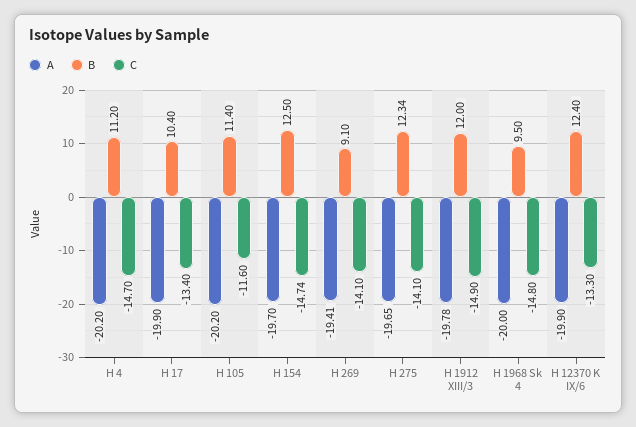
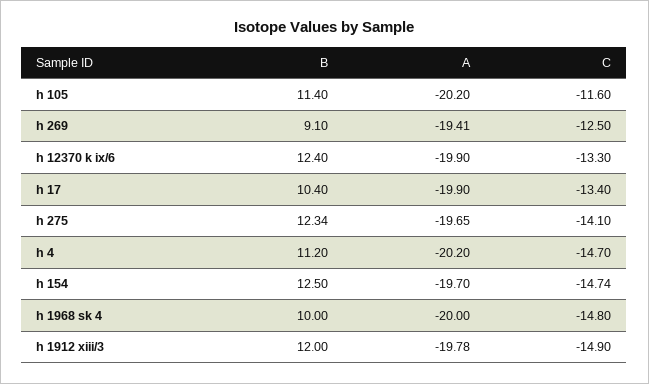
  {
    "A": {
      "H 4": -20.2,
      "H 17": -19.9,
      "H 105": -20.2,
      "H 154": -19.7,
      "H 269": -19.41,
      "H 275": -19.65,
      "H 1912 XIII/3": -19.78,
      "H 1968 Sk 4": -20,
      "H 12370 K IX/6": -19.9
    },
    "B": {
      "H 4": 11.2,
      "H 17": 10.4,
      "H 105": 11.4,
      "H 154": 12.5,
      "H 269": 9.1,
      "H 275": 12.34,
      "H 1912 XIII/3": 12,
-     "H 1968 Sk 4": 9.5,
+     "H 1968 Sk 4": 10,
      "H 12370 K IX/6": 12.4
    },
    "C": {
      "H 4": -14.7,
      "H 17": -13.4,
      "H 105": -11.6,
      "H 154": -14.74,
-     "H 269": -14.1,
+     "H 269": -12.5,
      "H 275": -14.1,
      "H 1912 XIII/3": -14.9,
      "H 1968 Sk 4": -14.8,
      "H 12370 K IX/6": -13.3
    }
  }

